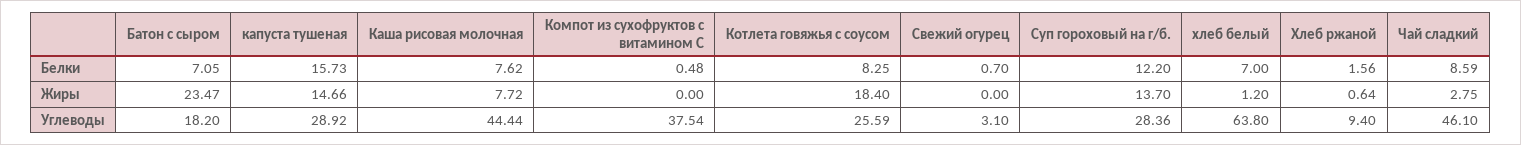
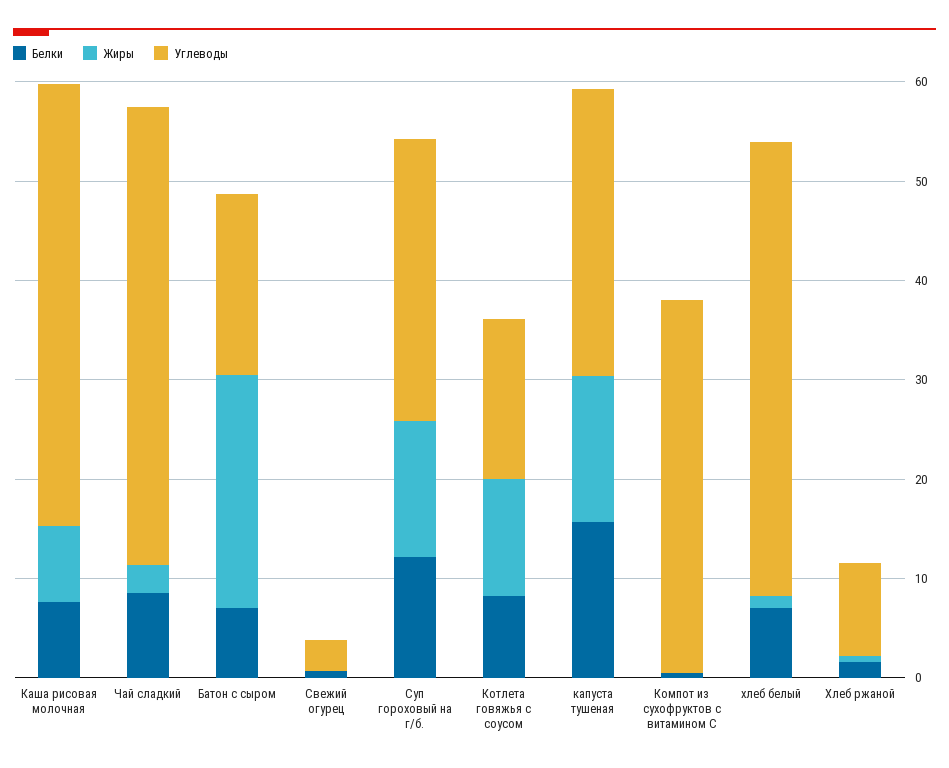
  {
    "Белки": {
      "Батон с сыром": 7.05,
      "капуста тушеная": 15.73,
      "Каша рисовая молочная": 7.62,
      "Компот из сухофруктов с витамином С": 0.48,
      "Котлета говяжья с соусом": 8.25,
      "Свежий огурец": 0.7,
      "Суп гороховый на г/б.": 12.2,
      "хлеб белый": 7,
      "Хлеб ржаной": 1.56,
      "Чай сладкий": 8.59
    },
    "Жиры": {
      "Батон с сыром": 23.47,
      "капуста тушеная": 14.66,
      "Каша рисовая молочная": 7.72,
      "Компот из сухофруктов с витамином С": 0,
-     "Котлета говяжья с соусом": 18.4,
+     "Котлета говяжья с соусом": 12,
      "Свежий огурец": 0,
      "Суп гороховый на г/б.": 13.7,
      "хлеб белый": 1.2,
      "Хлеб ржаной": 0.64,
      "Чай сладкий": 2.75
    },
    "Углеводы": {
      "Батон с сыром": 18.2,
      "капуста тушеная": 28.92,
      "Каша рисовая молочная": 44.44,
      "Компот из сухофруктов с витамином С": 37.54,
-     "Котлета говяжья с соусом": 25.59,
+     "Котлета говяжья с соусом": 16,
      "Свежий огурец": 3.1,
      "Суп гороховый на г/б.": 28.36,
-     "хлеб белый": 63.8,
+     "хлеб белый": 46,
      "Хлеб ржаной": 9.4,
      "Чай сладкий": 46.1
    }
  }

